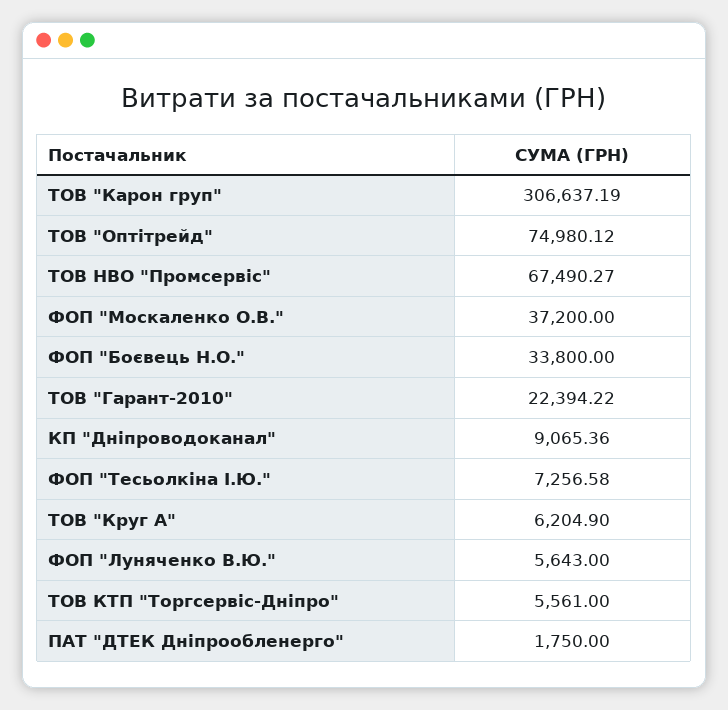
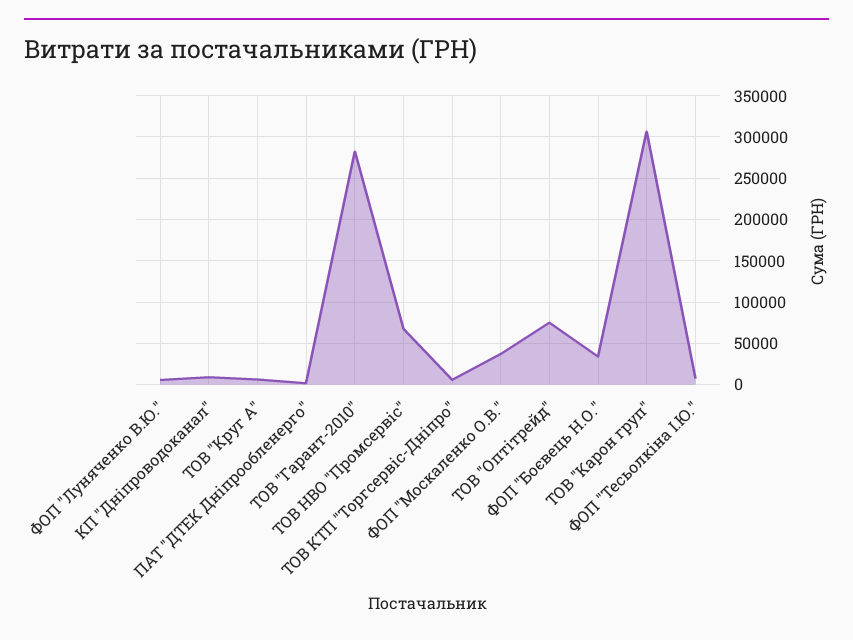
  {
    "ТОВ \"Карон груп\"": 306637.19,
    "ТОВ \"Оптітрейд\"": 74980.12,
    "ТОВ НВО \"Промсервіс\"": 67490.27,
    "ФОП \"Москаленко О.В.\"": 37200,
    "ФОП \"Боєвець Н.О.\"": 33800,
-   "ТОВ \"Гарант-2010\"": 22394.22,
+   "ТОВ \"Гарант-2010\"": 280000,
    "КП \"Дніпроводоканал\"": 9065.36,
    "ФОП \"Тесьолкіна І.Ю.\"": 7256.58,
    "ТОВ \"Круг А\"": 6204.9,
    "ФОП \"Луняченко В.Ю.\"": 5643,
    "ТОВ КТП \"Торгсервіс-Дніпро\"": 5561,
    "ПАТ \"ДТЕК Дніпрообленерго\"": 1750
  }

